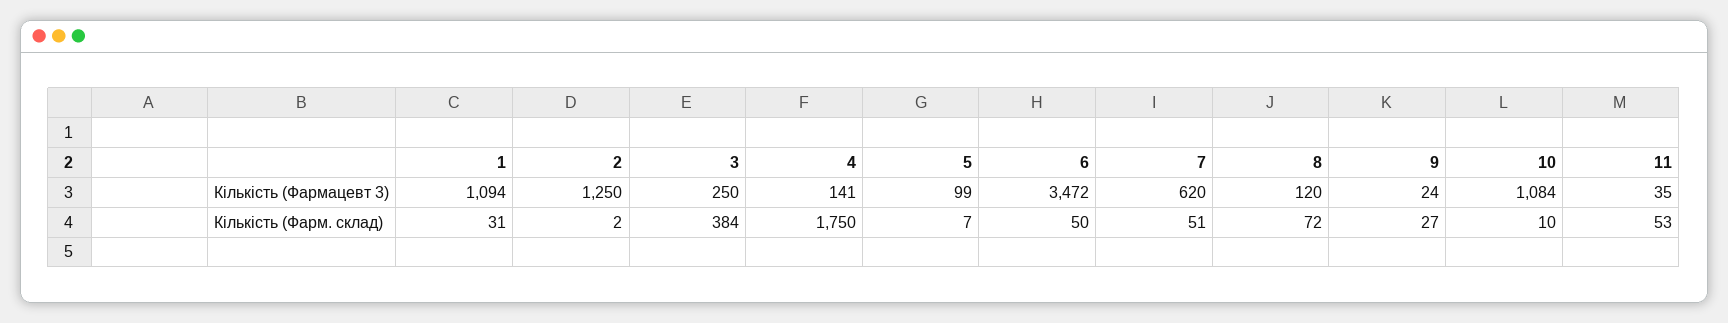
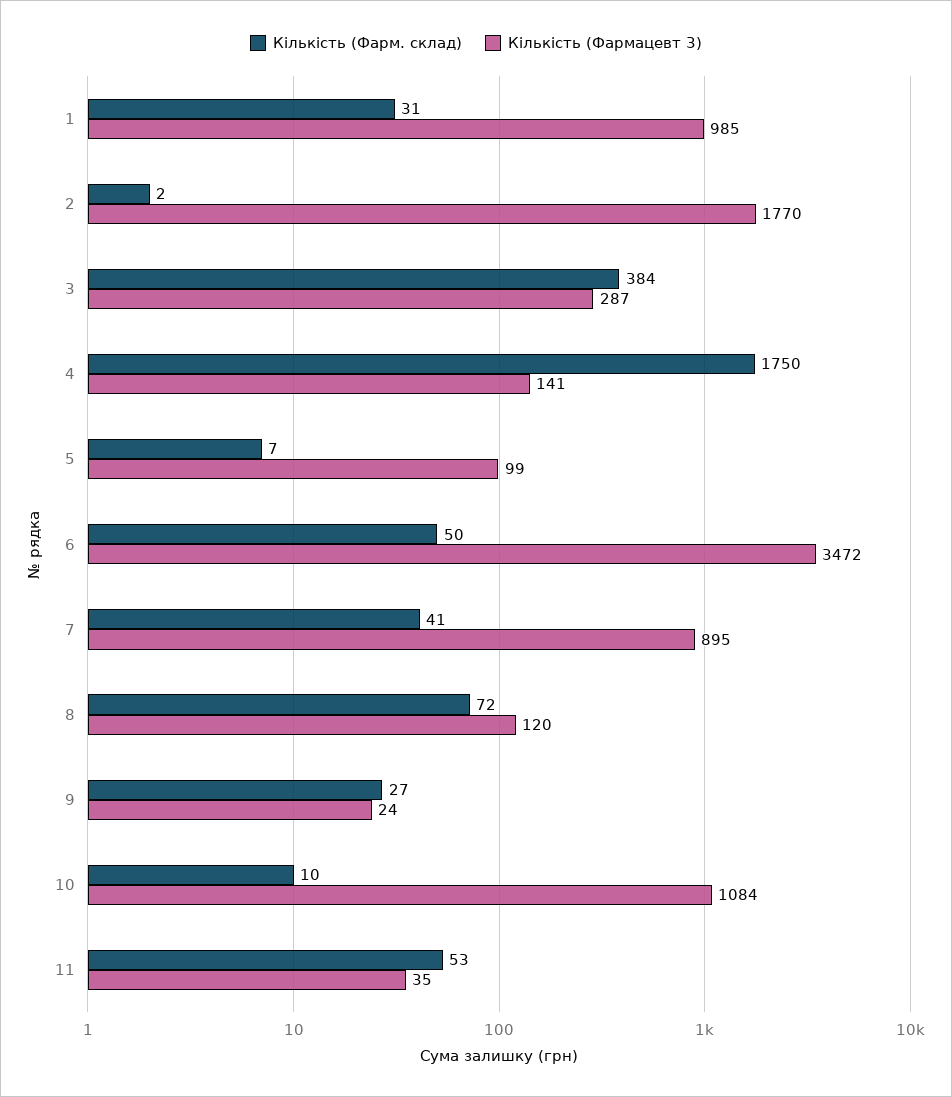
  {
    "Кількість (Фармацевт 3)": {
-     "1": 1094,
+     "1": 985,
-     "2": 1250,
+     "2": 1770,
-     "3": 250,
+     "3": 287,
      "4": 141,
      "5": 99,
      "6": 3472,
-     "7": 620,
+     "7": 895,
      "8": 120,
      "9": 24,
      "10": 1084,
      "11": 35
    },
    "Кількість (Фарм. склад)": {
      "1": 31,
      "2": 2,
      "3": 384,
      "4": 1750,
      "5": 7,
      "6": 50,
-     "7": 51,
+     "7": 41,
      "8": 72,
      "9": 27,
      "10": 10,
      "11": 53
    }
  }

